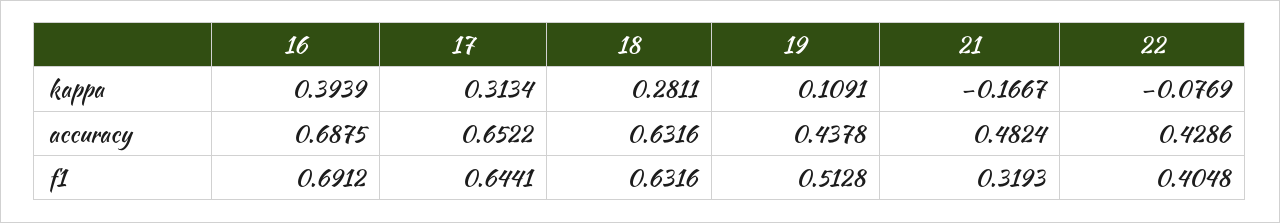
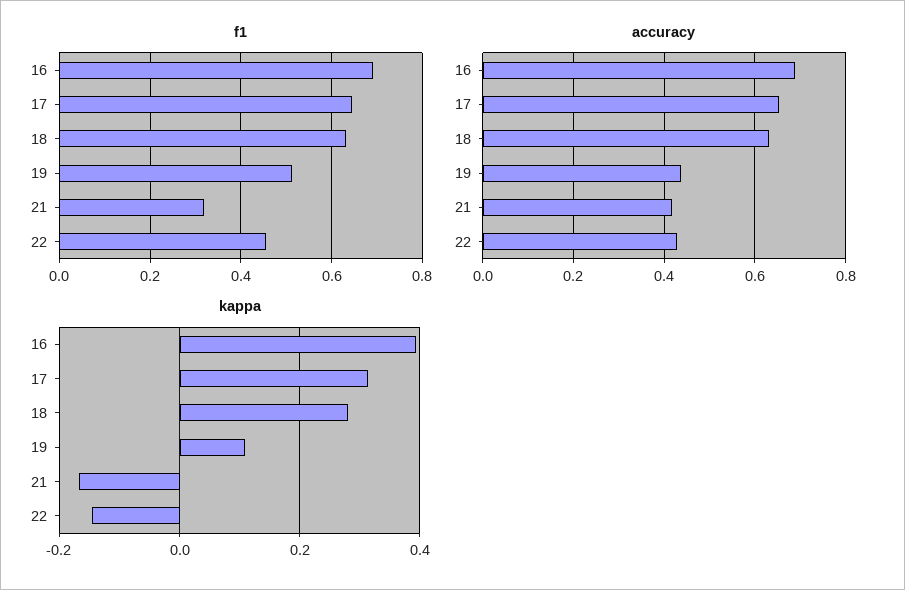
  {
    "kappa": {
      "16": 0.3939,
      "17": 0.3134,
      "18": 0.2811,
      "19": 0.1091,
      "21": -0.1667,
-     "22": -0.0769
+     "22": -0.14
    },
    "accuracy": {
      "16": 0.6875,
      "17": 0.6522,
      "18": 0.6316,
      "19": 0.4378,
-     "21": 0.4824,
+     "21": 0.42,
      "22": 0.4286
    },
    "f1": {
      "16": 0.6912,
      "17": 0.6441,
      "18": 0.6316,
      "19": 0.5128,
      "21": 0.3193,
-     "22": 0.4048
+     "22": 0.46
    }
  }

